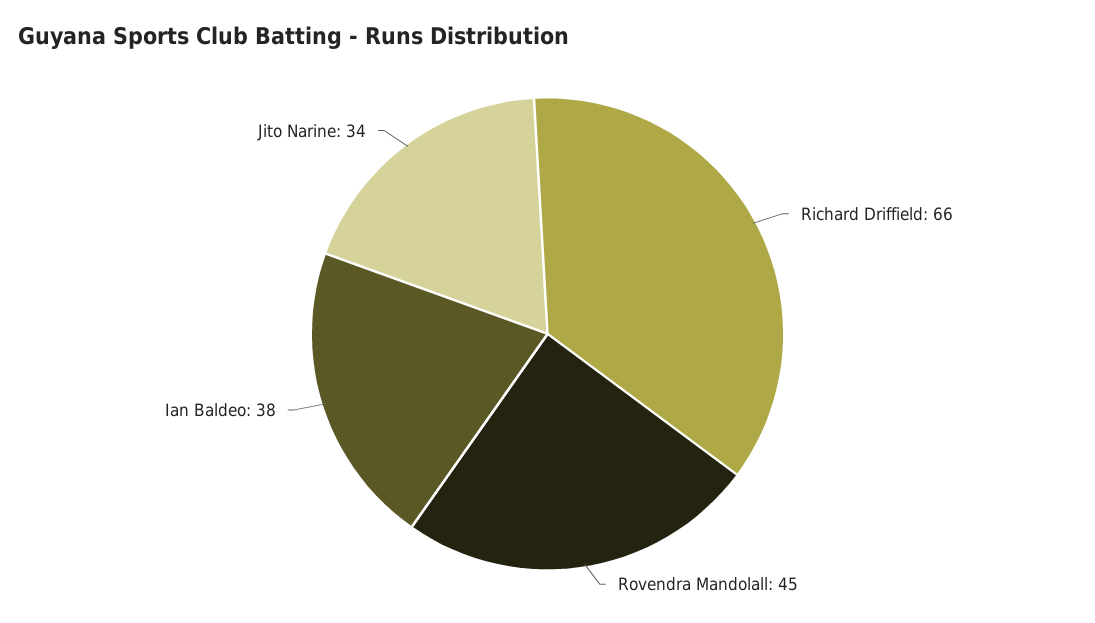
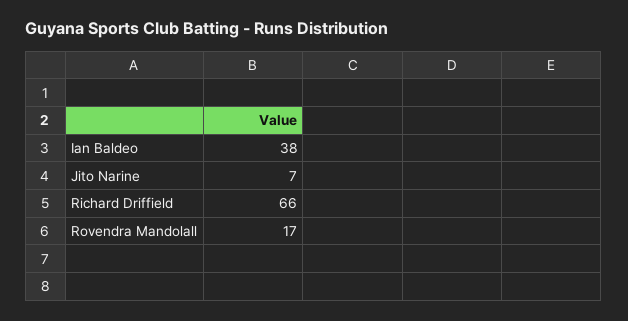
  {
    "Richard Driffield": 66,
-   "Rovendra Mandolall": 45,
+   "Rovendra Mandolall": 17,
    "Ian Baldeo": 38,
-   "Jito Narine": 34
+   "Jito Narine": 7
  }

